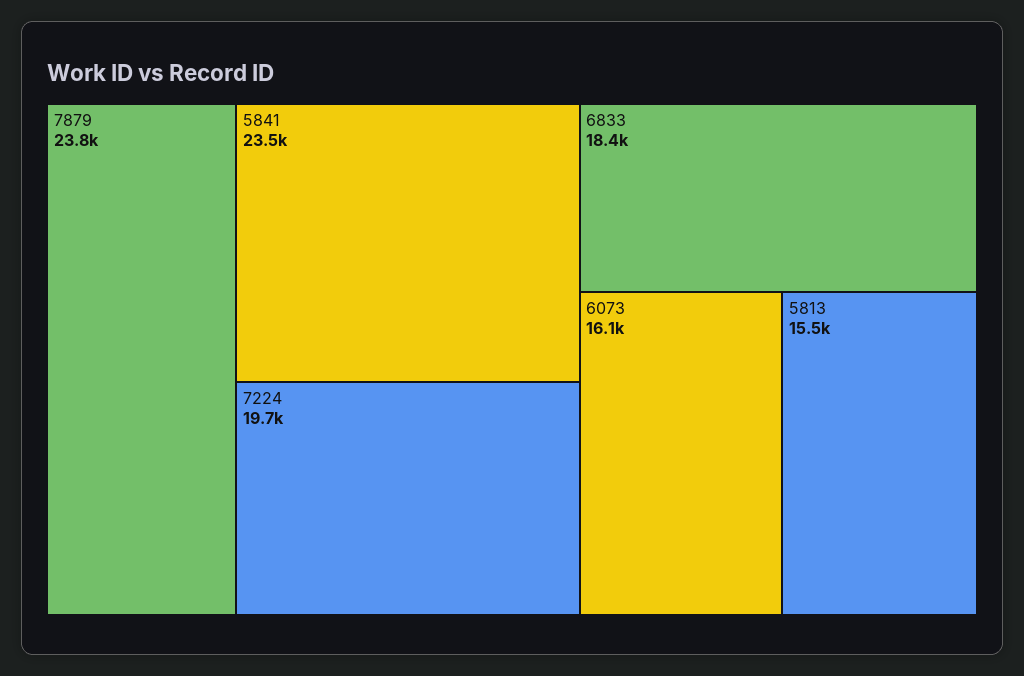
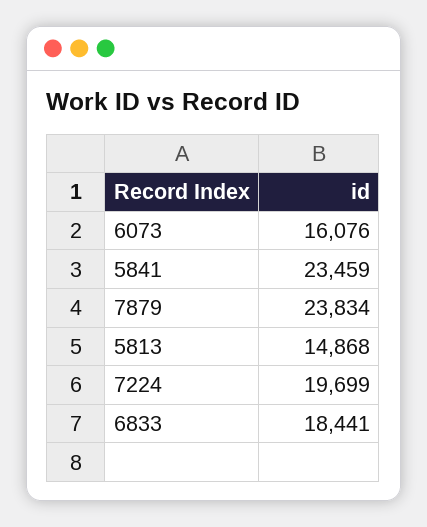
  {
    "7879": 23834,
    "5841": 23459,
    "7224": 19699,
    "6833": 18441,
    "6073": 16076,
-   "5813": 15500
+   "5813": 14868
  }

